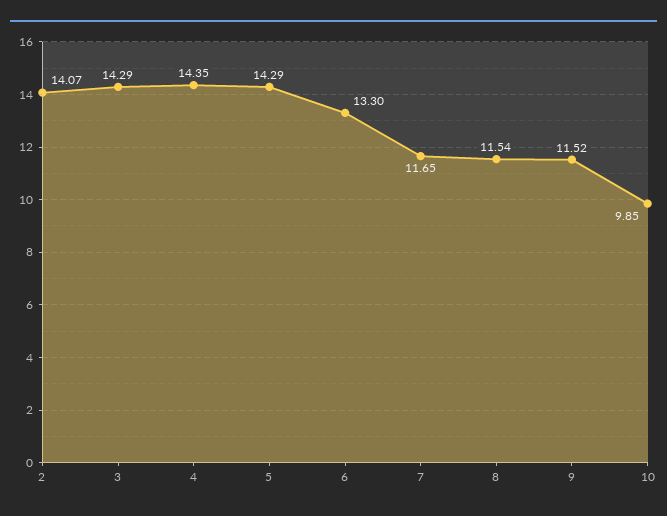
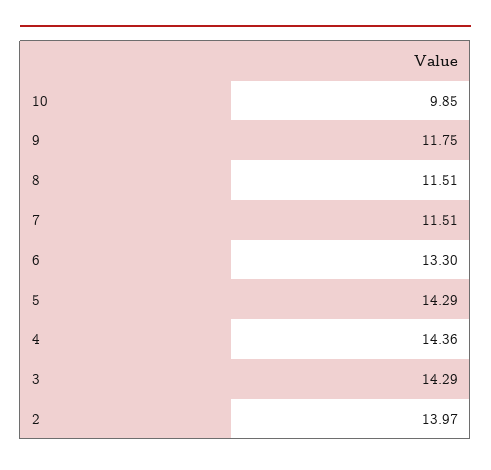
  {
-   "2": 14.07,
+   "2": 13.97,
    "3": 14.29,
-   "4": 14.35,
+   "4": 14.36,
    "5": 14.29,
    "6": 13.3,
-   "7": 11.65,
+   "7": 11.51,
-   "8": 11.54,
+   "8": 11.51,
-   "9": 11.52,
+   "9": 11.75,
    "10": 9.85
  }

